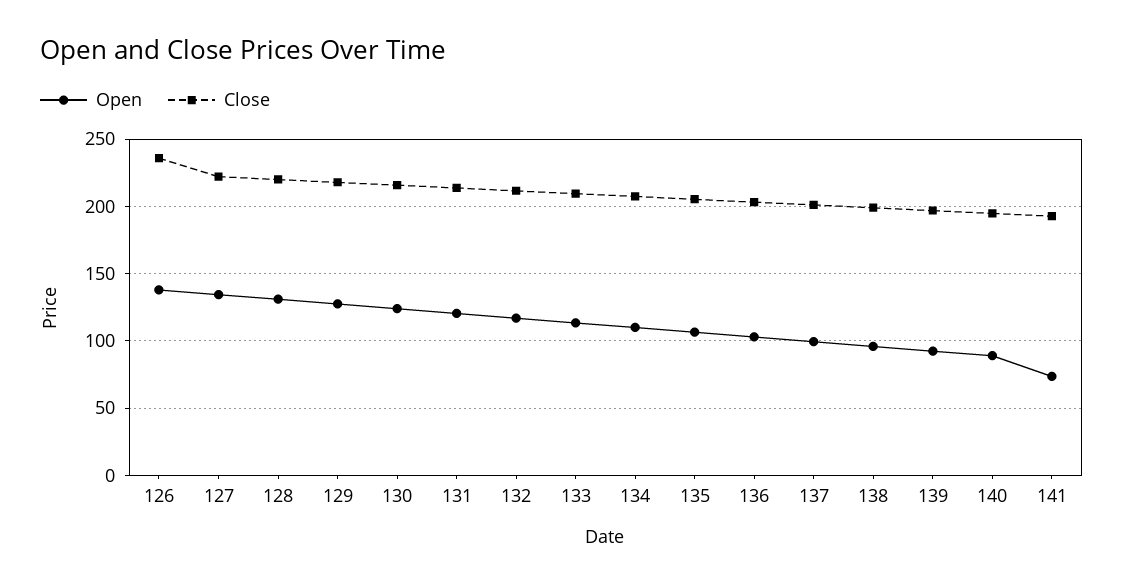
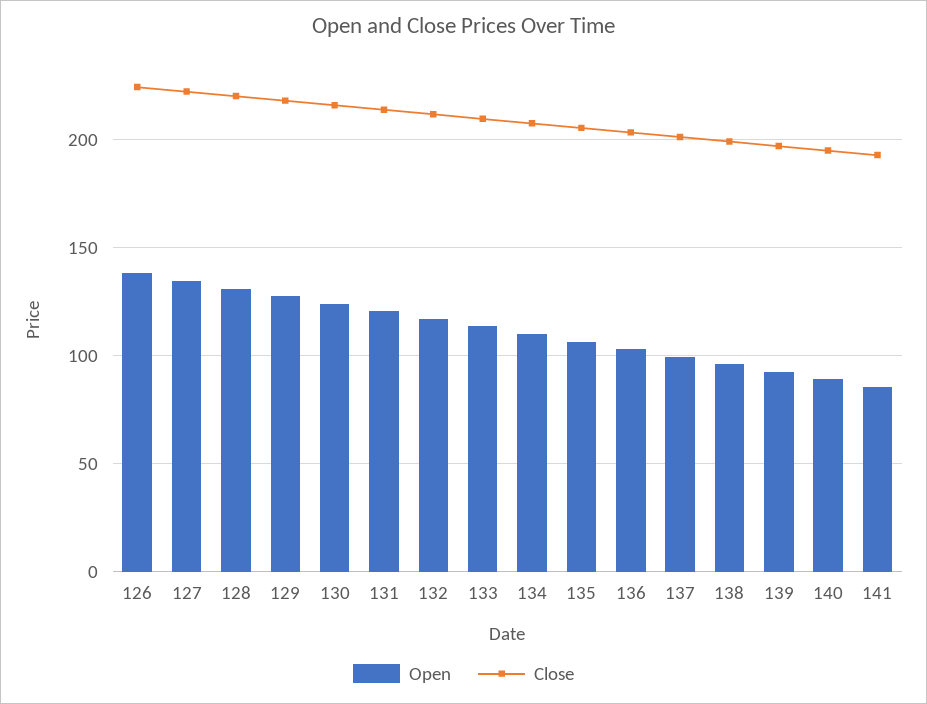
  {
    "Open": {
      "126": 140,
      "127": 135,
      "128": 130,
      "129": 130,
      "130": 125,
      "131": 120,
      "132": 115,
      "133": 115,
      "134": 110,
      "135": 105,
      "136": 105,
      "137": 100,
      "138": 95,
      "139": 95,
      "140": 90,
-     "141": 75
+     "141": 85
    },
    "Close": {
-     "126": 235,
+     "126": 225,
      "127": 220,
      "128": 220,
      "129": 220,
      "130": 215,
      "131": 215,
      "132": 210,
      "133": 210,
      "134": 210,
      "135": 205,
      "136": 205,
      "137": 200,
      "138": 200,
      "139": 195,
      "140": 195,
      "141": 195
    }
  }

